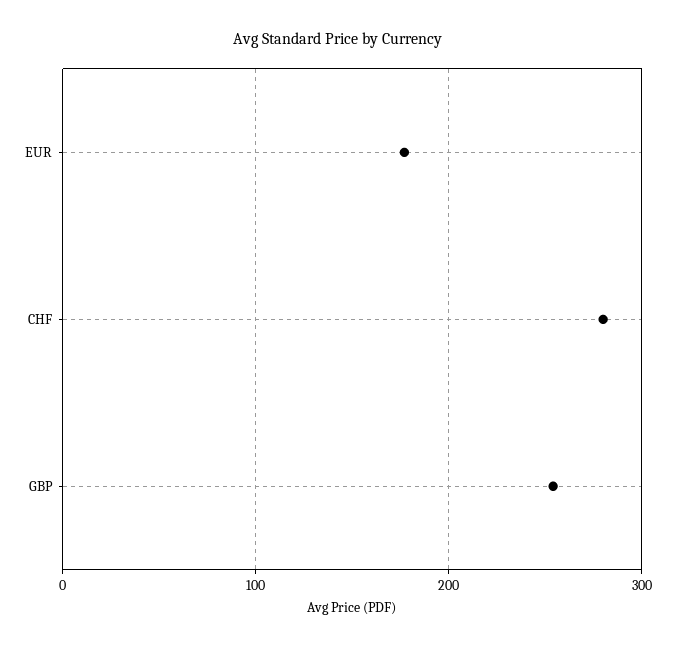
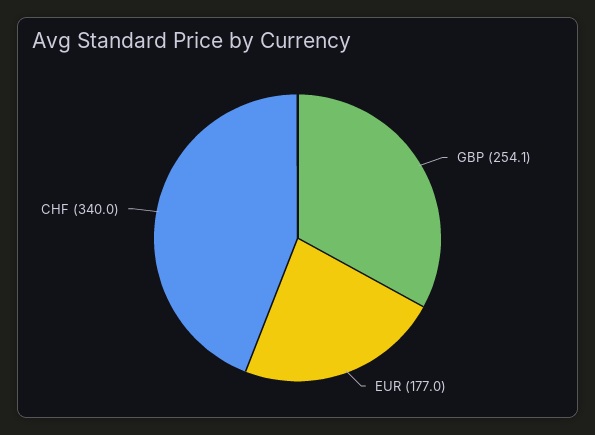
  {
    "EUR": 177,
-   "CHF": 280,
+   "CHF": 340,
    "GBP": 254.1
  }

